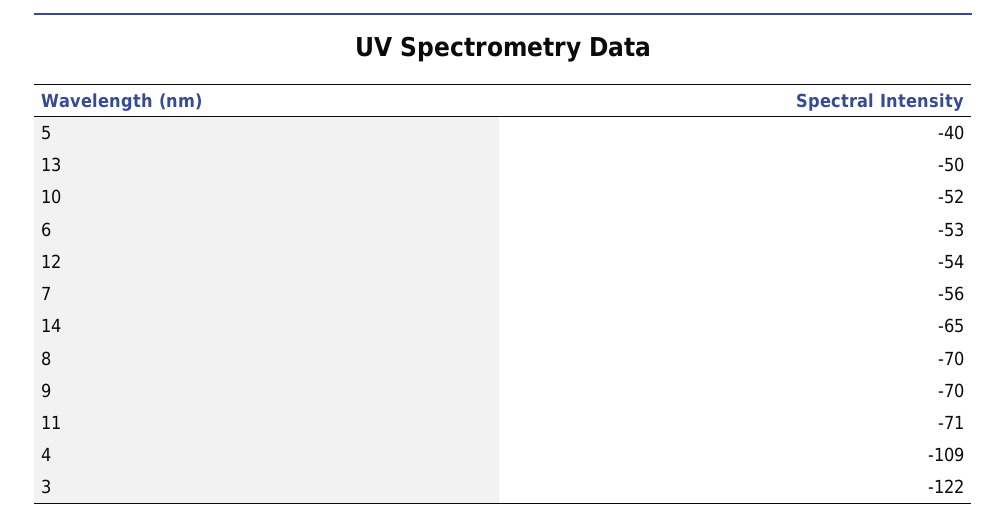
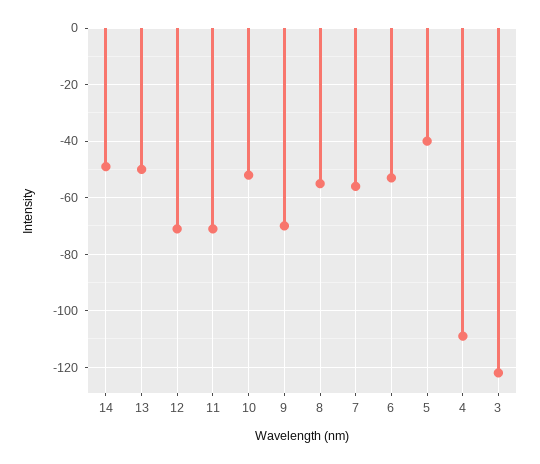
  {
    "5": -40,
    "13": -50,
    "10": -52,
    "6": -53,
-   "12": -54,
+   "12": -70,
    "7": -56,
-   "14": -65,
+   "14": -50,
-   "8": -70,
+   "8": -55,
    "9": -70,
    "11": -71,
    "4": -109,
    "3": -122
  }

